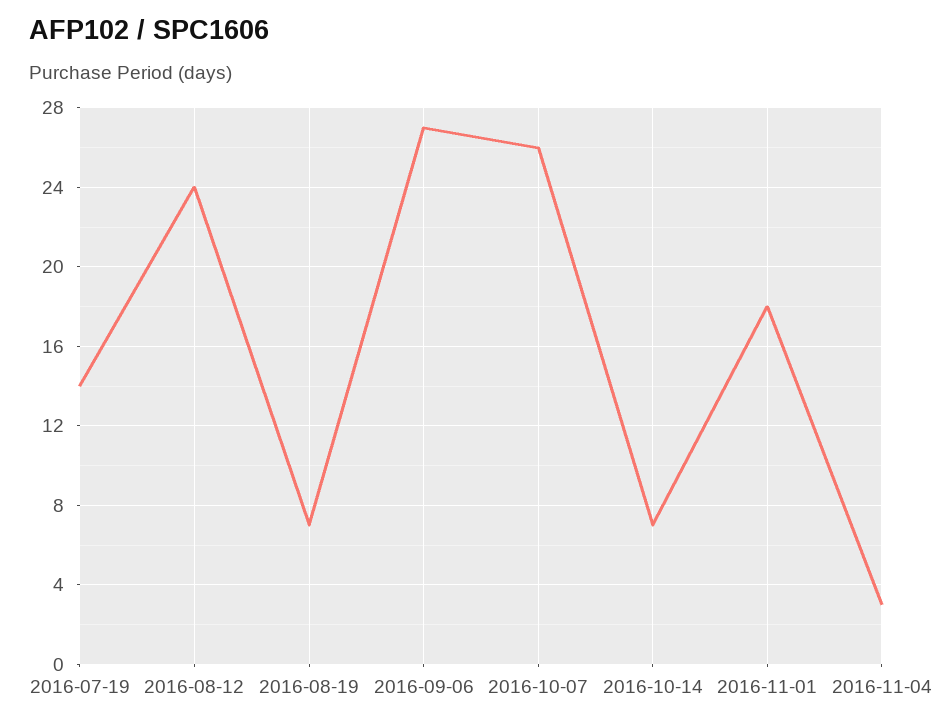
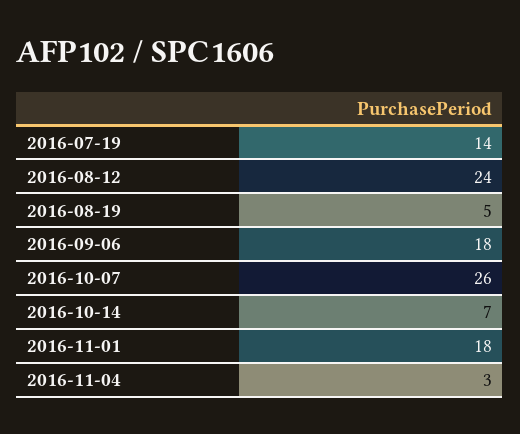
  {
    "2016-07-19": 14,
    "2016-08-12": 24,
-   "2016-08-19": 7,
+   "2016-08-19": 5,
-   "2016-09-06": 27,
+   "2016-09-06": 18,
    "2016-10-07": 26,
    "2016-10-14": 7,
    "2016-11-01": 18,
    "2016-11-04": 3
  }

